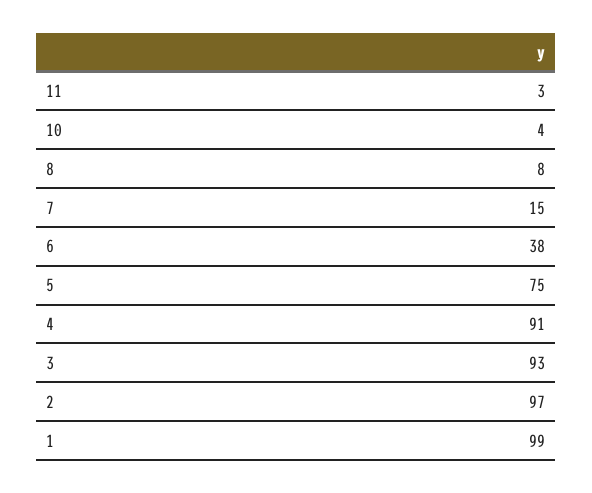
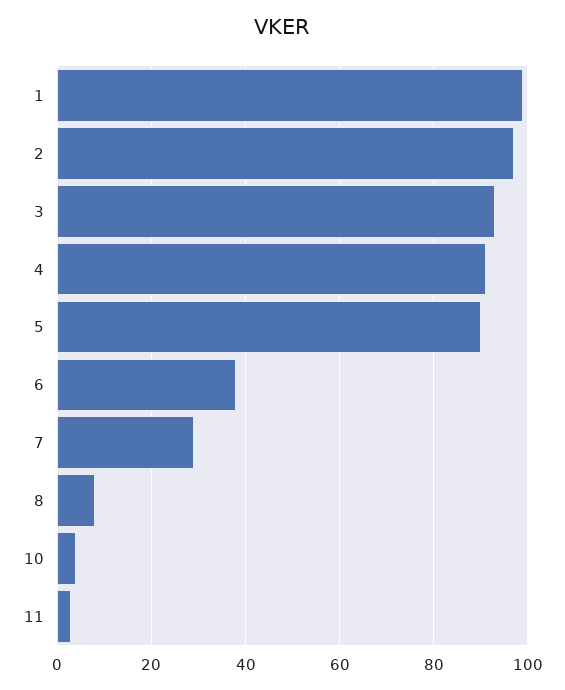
  {
    "11": 3,
    "10": 4,
    "8": 8,
-   "7": 15,
+   "7": 30,
    "6": 38,
-   "5": 75,
+   "5": 90,
    "4": 91,
    "3": 93,
    "2": 97,
    "1": 99
  }

